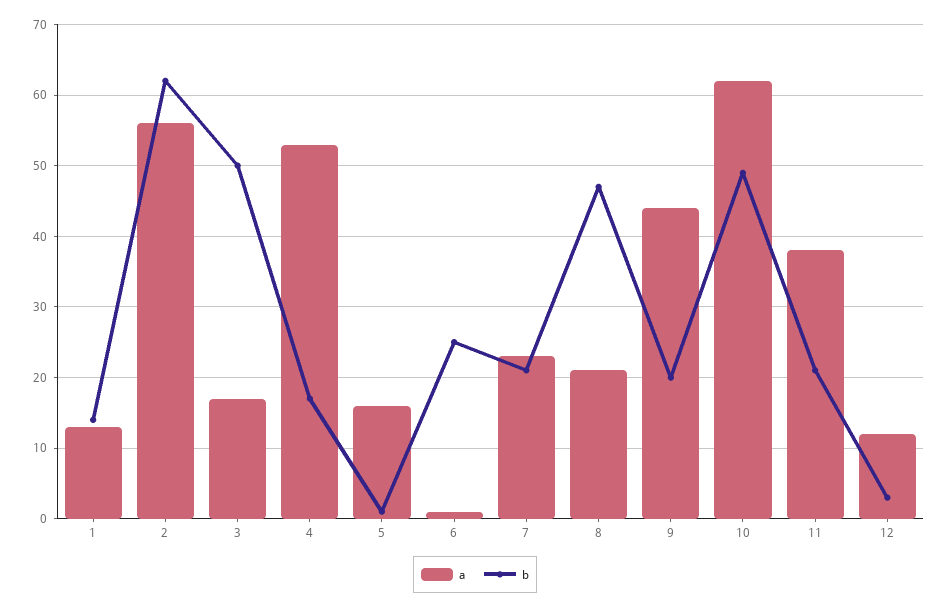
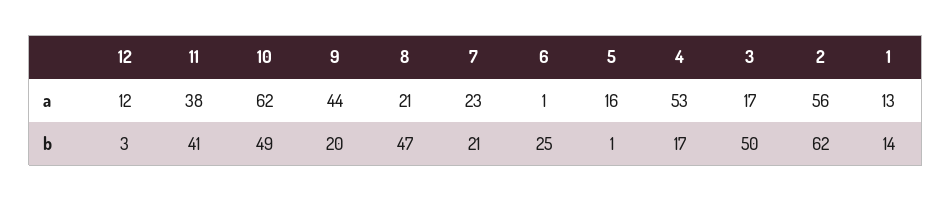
  {
    "a": {
      "1": 13,
      "2": 56,
      "3": 17,
      "4": 53,
      "5": 16,
      "6": 1,
      "7": 23,
      "8": 21,
      "9": 44,
      "10": 62,
      "11": 38,
      "12": 12
    },
    "b": {
      "1": 14,
      "2": 62,
      "3": 50,
      "4": 17,
      "5": 1,
      "6": 25,
      "7": 21,
      "8": 47,
      "9": 20,
      "10": 49,
-     "11": 21,
+     "11": 41,
      "12": 3
    }
  }

